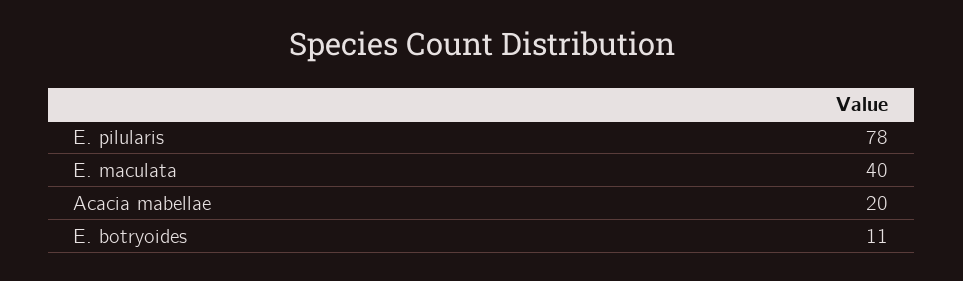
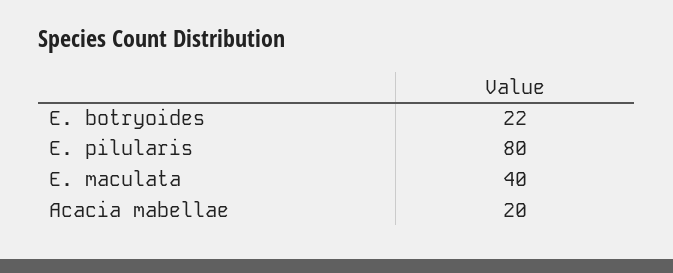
  {
-   "E. pilularis": 78,
+   "E. pilularis": 80,
    "E. maculata": 40,
    "Acacia mabellae": 20,
-   "E. botryoides": 11
+   "E. botryoides": 22
  }

